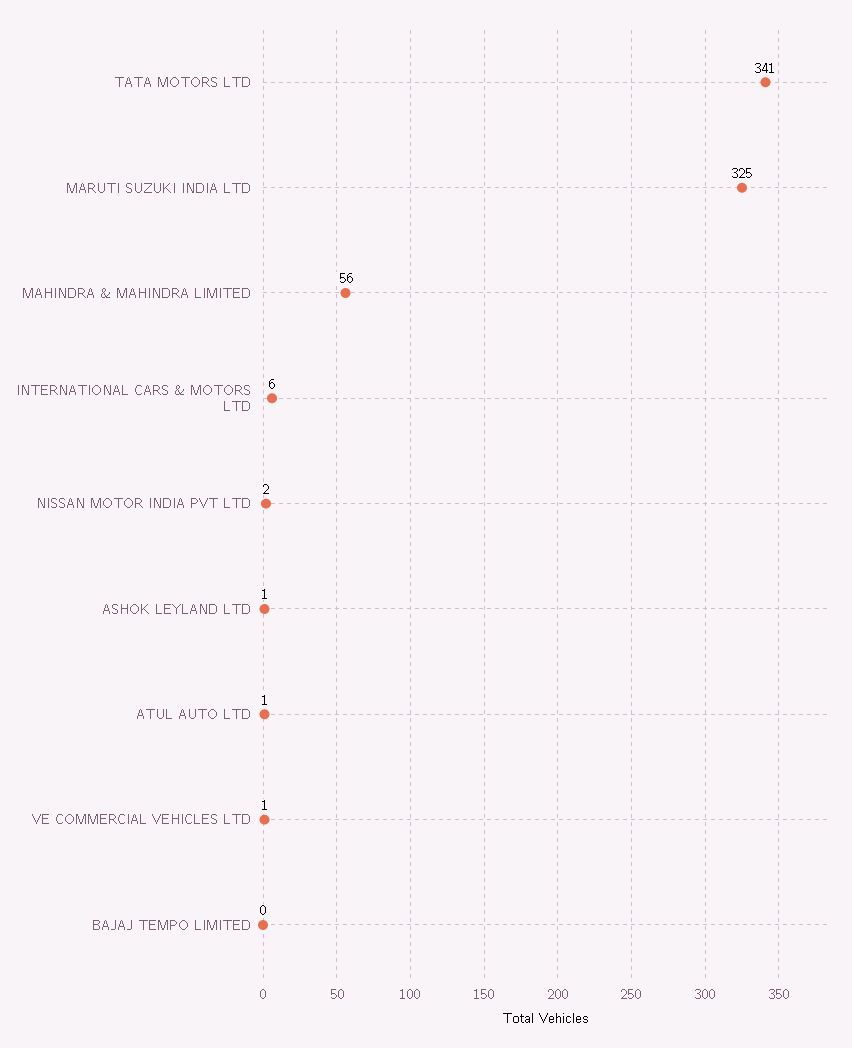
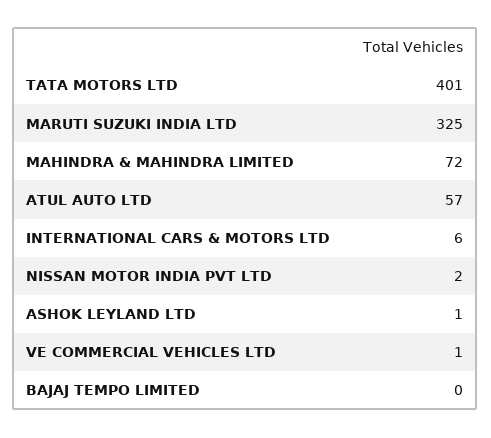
  {
-   "TATA MOTORS LTD": 341,
+   "TATA MOTORS LTD": 401,
    "MARUTI SUZUKI INDIA LTD": 325,
-   "MAHINDRA & MAHINDRA LIMITED": 56,
+   "MAHINDRA & MAHINDRA LIMITED": 72,
    "INTERNATIONAL CARS & MOTORS LTD": 6,
    "NISSAN MOTOR INDIA PVT LTD": 2,
    "ASHOK LEYLAND LTD": 1,
-   "ATUL AUTO LTD": 1,
+   "ATUL AUTO LTD": 57,
    "VE COMMERCIAL VEHICLES LTD": 1,
    "BAJAJ TEMPO LIMITED": 0
  }

